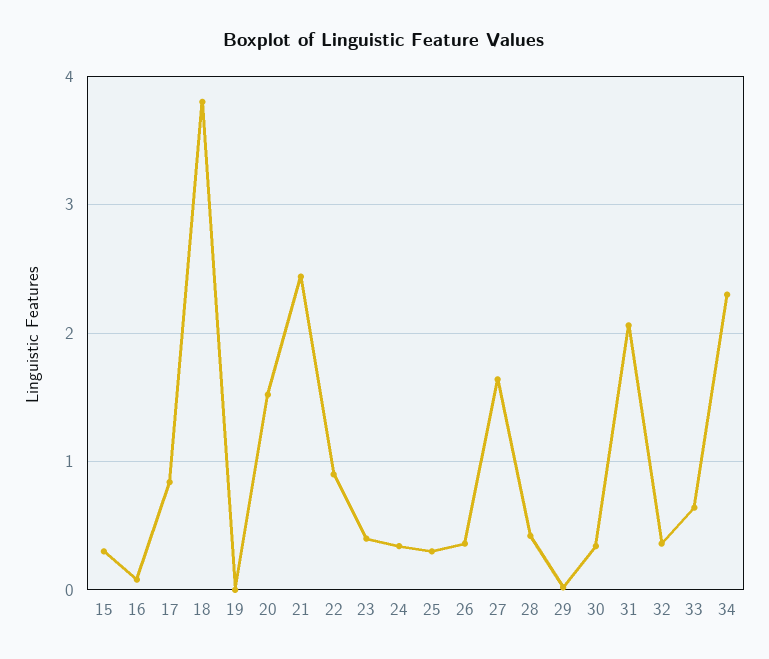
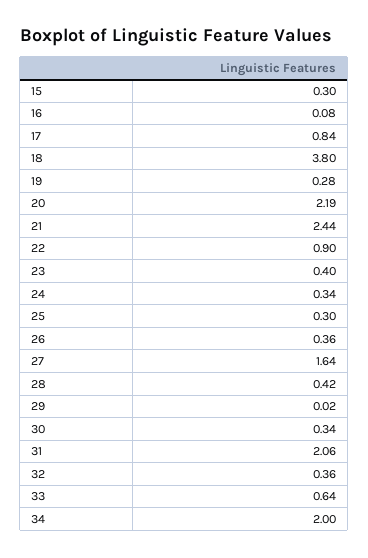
  {
    "15": 0.3,
    "16": 0.08,
    "17": 0.84,
    "18": 3.8,
-   "19": 0,
+   "19": 0.28,
-   "20": 1.5,
+   "20": 2.19,
    "21": 2.44,
    "22": 0.9,
    "23": 0.4,
    "24": 0.34,
    "25": 0.3,
    "26": 0.36,
    "27": 1.64,
    "28": 0.42,
    "29": 0.02,
    "30": 0.34,
    "31": 2.06,
    "32": 0.36,
    "33": 0.64,
-   "34": 2.3
+   "34": 2
  }

